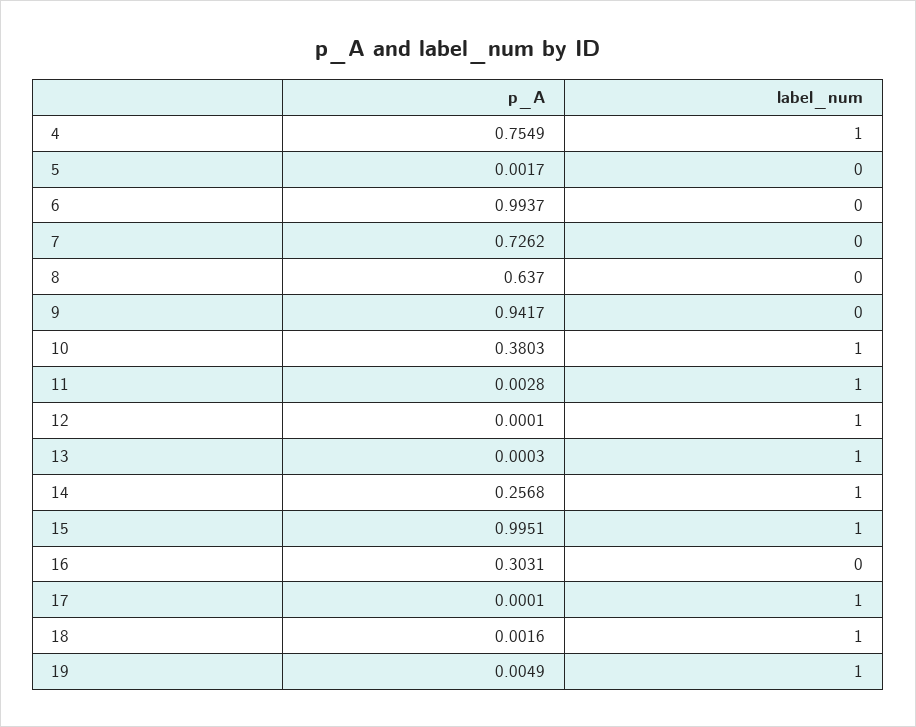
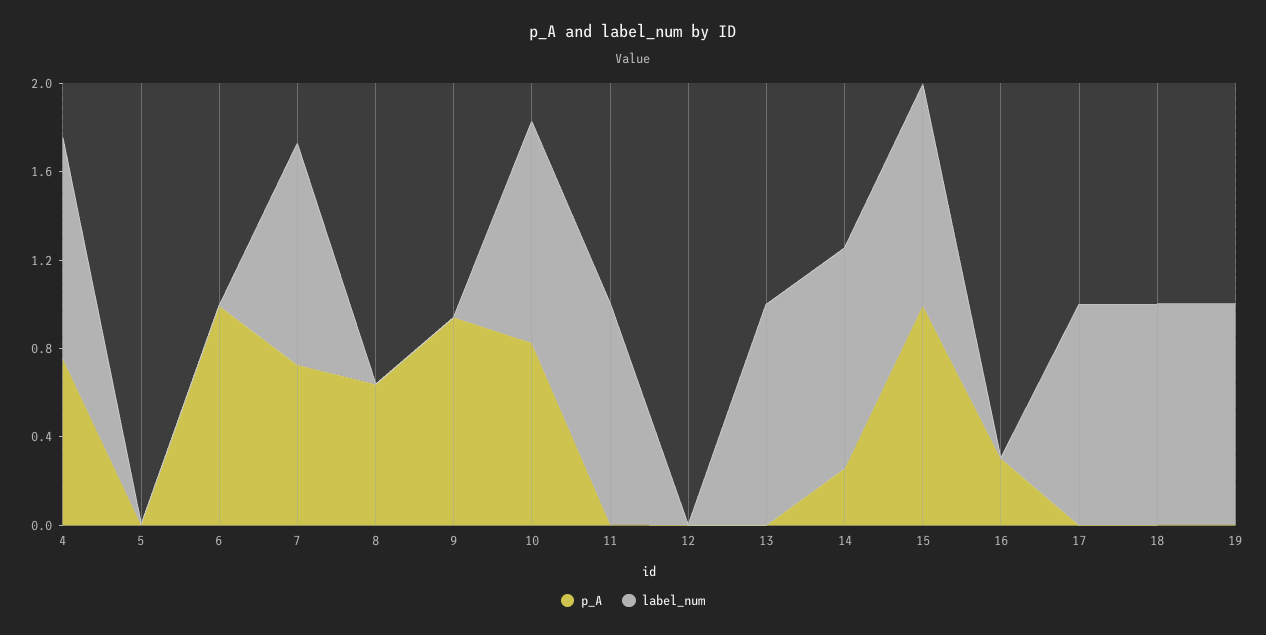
  {
    "p_A": {
      "4": 0.7549,
      "5": 0.0017,
      "6": 0.9937,
      "7": 0.7262,
      "8": 0.637,
      "9": 0.9417,
-     "10": 0.3803,
+     "10": 0.8,
      "11": 0.0028,
      "12": 0.0001,
      "13": 0.0003,
      "14": 0.2568,
      "15": 0.9951,
      "16": 0.3031,
      "17": 0.0001,
      "18": 0.0016,
      "19": 0.0049
    },
    "label_num": {
      "4": 1,
      "5": 0,
      "6": 0,
-     "7": 0,
+     "7": 1,
      "8": 0,
      "9": 0,
      "10": 1,
      "11": 1,
-     "12": 1,
+     "12": 0,
      "13": 1,
      "14": 1,
      "15": 1,
      "16": 0,
      "17": 1,
      "18": 1,
      "19": 1
    }
  }

